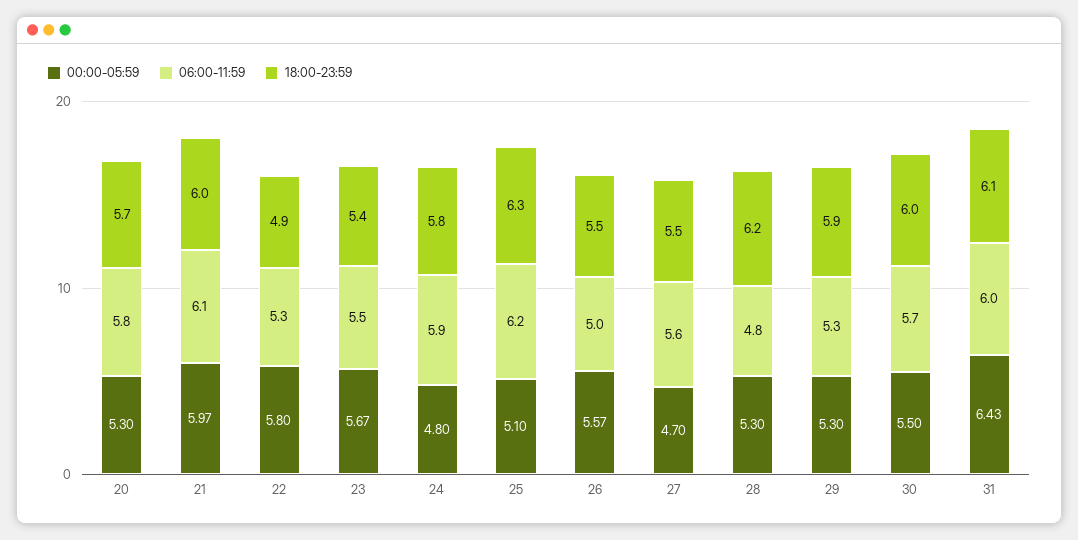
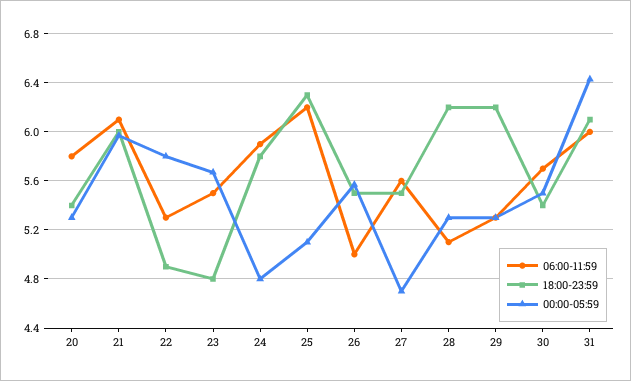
  {
    "00:00-05:59": {
      "20": 5.3,
      "21": 5.97,
      "22": 5.8,
      "23": 5.67,
      "24": 4.8,
      "25": 5.1,
      "26": 5.57,
      "27": 4.7,
      "28": 5.3,
      "29": 5.3,
      "30": 5.5,
      "31": 6.43
    },
    "06:00-11:59": {
      "20": 5.8,
      "21": 6.1,
      "22": 5.3,
      "23": 5.5,
      "24": 5.9,
      "25": 6.2,
      "26": 5,
      "27": 5.6,
-     "28": 4.8,
+     "28": 5.1,
      "29": 5.3,
      "30": 5.7,
      "31": 6
    },
    "18:00-23:59": {
-     "20": 5.7,
+     "20": 5.4,
      "21": 6,
      "22": 4.9,
-     "23": 5.4,
+     "23": 4.8,
      "24": 5.8,
      "25": 6.3,
      "26": 5.5,
      "27": 5.5,
      "28": 6.2,
-     "29": 5.9,
+     "29": 6.2,
-     "30": 6,
+     "30": 5.4,
      "31": 6.1
    }
  }

